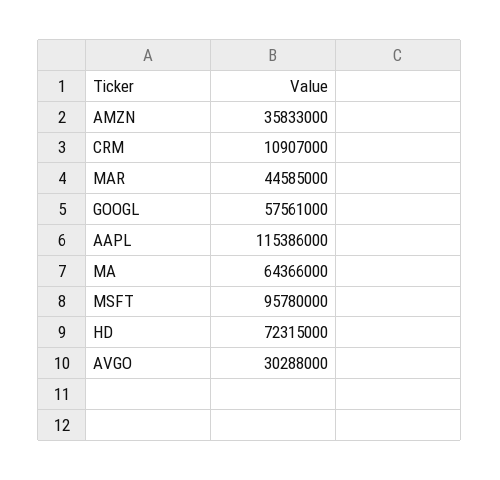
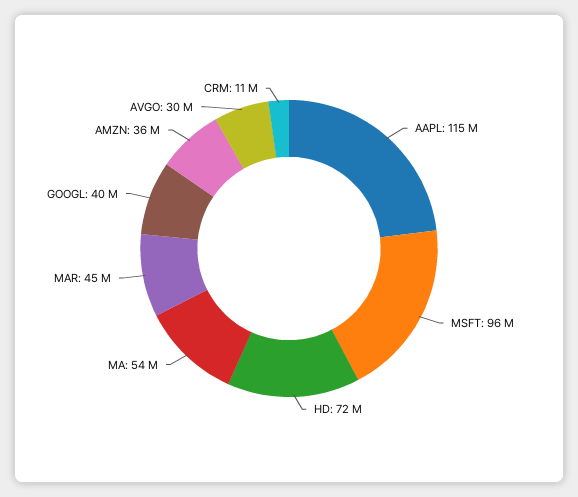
  {
    "AMZN": 35833000,
    "CRM": 10907000,
    "MAR": 44585000,
-   "GOOGL": 57561000,
+   "GOOGL": 40000000,
    "AAPL": 115386000,
-   "MA": 64366000,
+   "MA": 54000000,
    "MSFT": 95780000,
    "HD": 72315000,
    "AVGO": 30288000
  }

